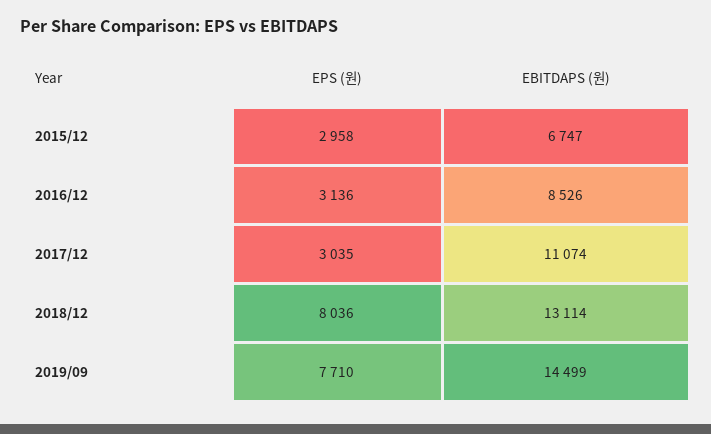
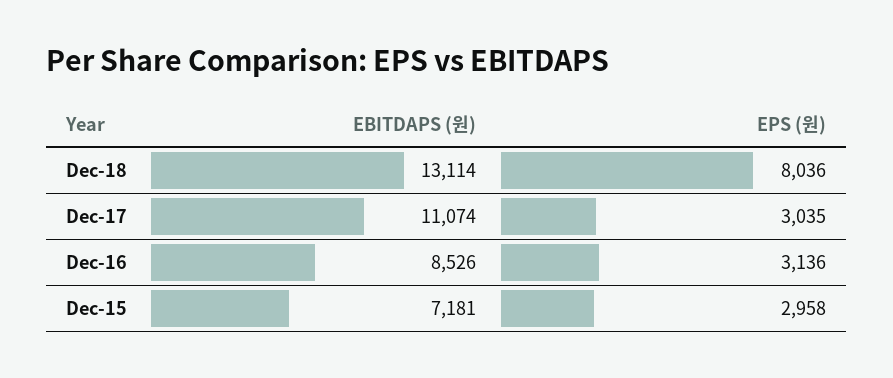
  {
    "EPS (원)": {
      "2015/12": 2958,
      "2016/12": 3136,
      "2017/12": 3035,
-     "2018/12": 8036,
+     "2018/12": 8036
-     "2019/09": 7710
    },
    "EBITDAPS (원)": {
-     "2015/12": 6747,
+     "2015/12": 7181,
      "2016/12": 8526,
      "2017/12": 11074,
-     "2018/12": 13114,
+     "2018/12": 13114
-     "2019/09": 14499
    }
  }

